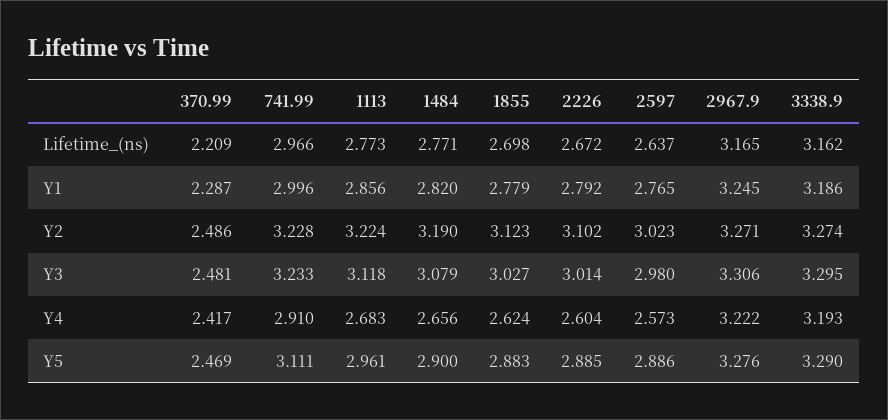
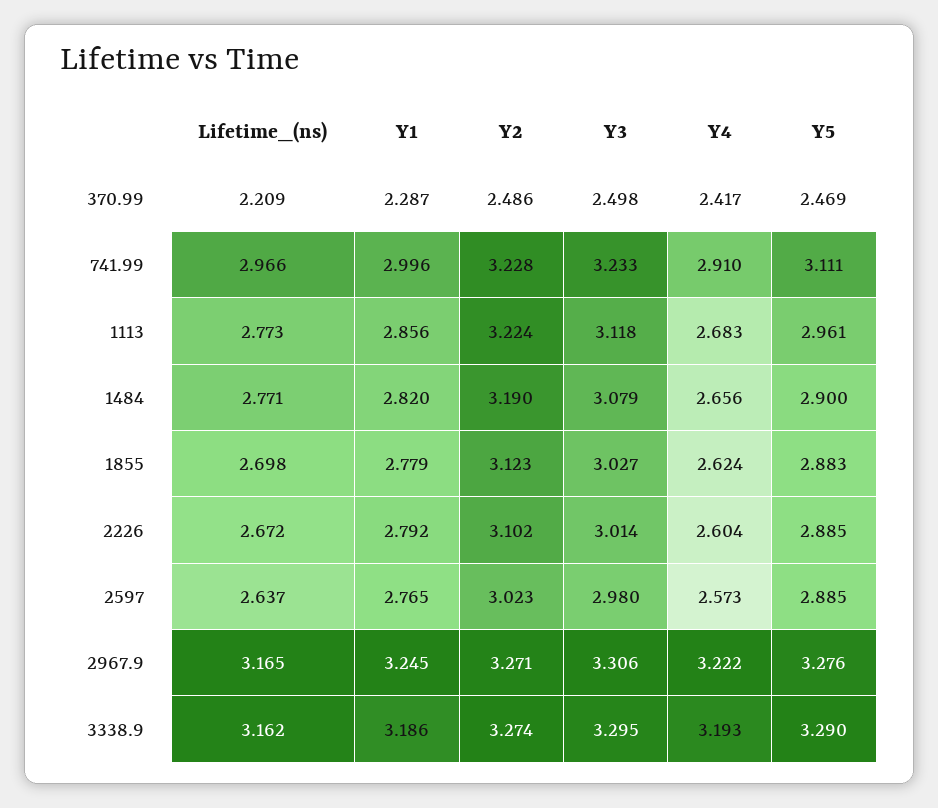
  {
    "370.99": {
      "Lifetime_(ns)": 2.209,
      "Y1": 2.287,
      "Y2": 2.486,
-     "Y3": 2.481,
+     "Y3": 2.498,
      "Y4": 2.417,
      "Y5": 2.469
    },
    "741.99": {
      "Lifetime_(ns)": 2.966,
      "Y1": 2.996,
      "Y2": 3.228,
      "Y3": 3.233,
      "Y4": 2.91,
      "Y5": 3.111
    },
    "1113": {
      "Lifetime_(ns)": 2.773,
      "Y1": 2.856,
      "Y2": 3.224,
      "Y3": 3.118,
      "Y4": 2.683,
      "Y5": 2.961
    },
    "1484": {
      "Lifetime_(ns)": 2.771,
      "Y1": 2.82,
      "Y2": 3.19,
      "Y3": 3.079,
      "Y4": 2.656,
      "Y5": 2.9
    },
    "1855": {
      "Lifetime_(ns)": 2.698,
      "Y1": 2.779,
      "Y2": 3.123,
      "Y3": 3.027,
      "Y4": 2.624,
      "Y5": 2.883
    },
    "2226": {
      "Lifetime_(ns)": 2.672,
      "Y1": 2.792,
      "Y2": 3.102,
      "Y3": 3.014,
      "Y4": 2.604,
      "Y5": 2.885
    },
    "2597": {
      "Lifetime_(ns)": 2.637,
      "Y1": 2.765,
      "Y2": 3.023,
      "Y3": 2.98,
      "Y4": 2.573,
-     "Y5": 2.886
+     "Y5": 2.885
    },
    "2967.9": {
      "Lifetime_(ns)": 3.165,
      "Y1": 3.245,
      "Y2": 3.271,
      "Y3": 3.306,
      "Y4": 3.222,
      "Y5": 3.276
    },
    "3338.9": {
      "Lifetime_(ns)": 3.162,
      "Y1": 3.186,
      "Y2": 3.274,
      "Y3": 3.295,
      "Y4": 3.193,
      "Y5": 3.29
    }
  }

